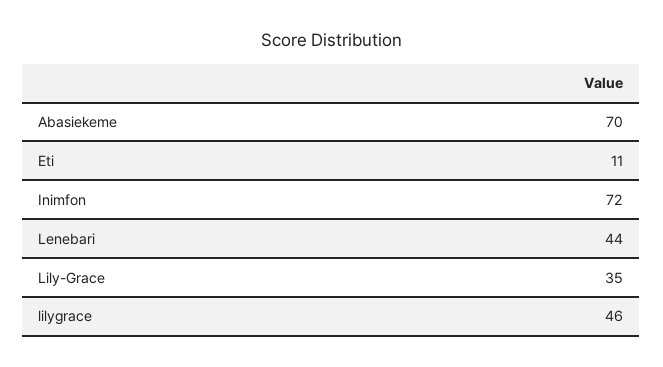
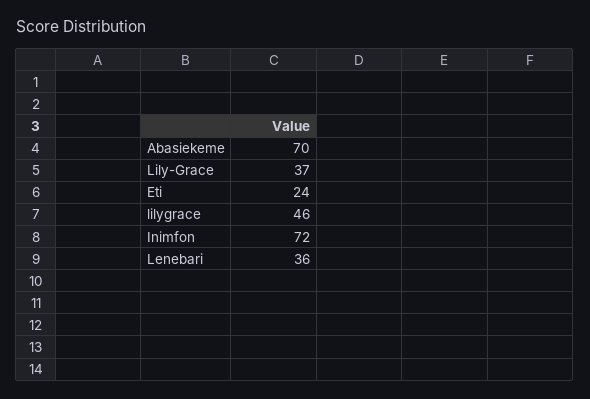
  {
    "Abasiekeme": 70,
-   "Eti": 11,
+   "Eti": 24,
    "Inimfon": 72,
-   "Lenebari": 44,
+   "Lenebari": 36,
-   "Lily-Grace": 35,
+   "Lily-Grace": 37,
    "lilygrace": 46
  }

